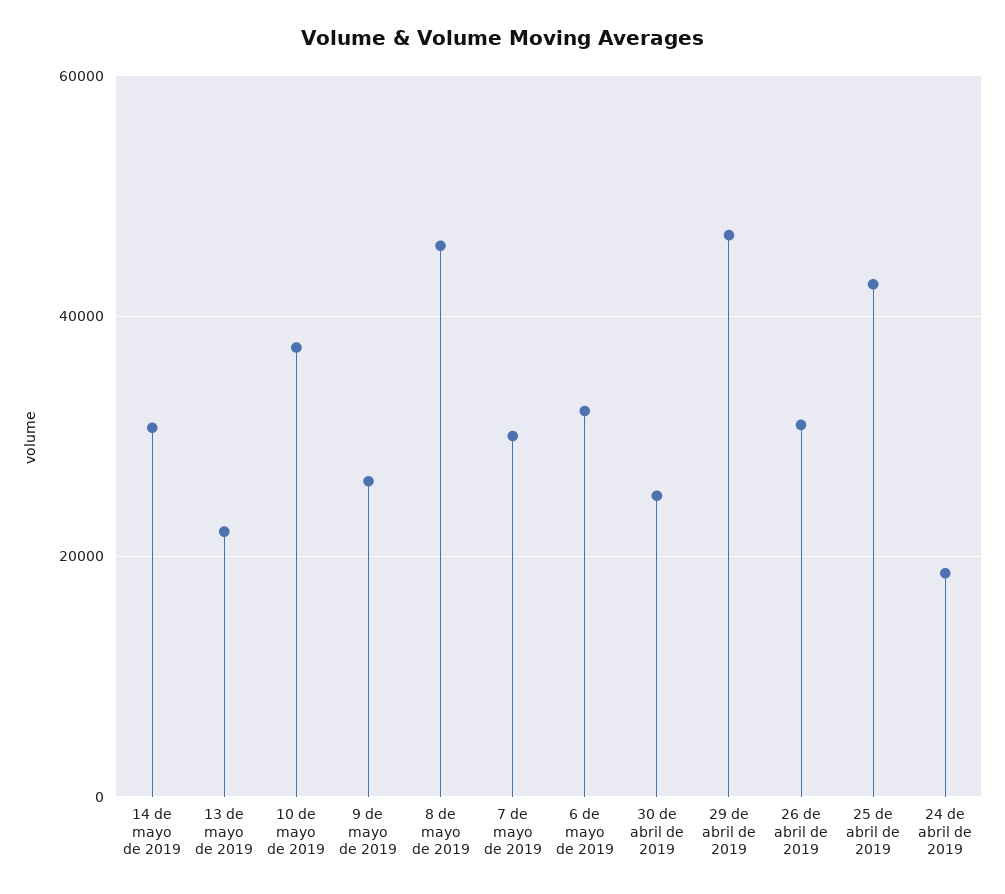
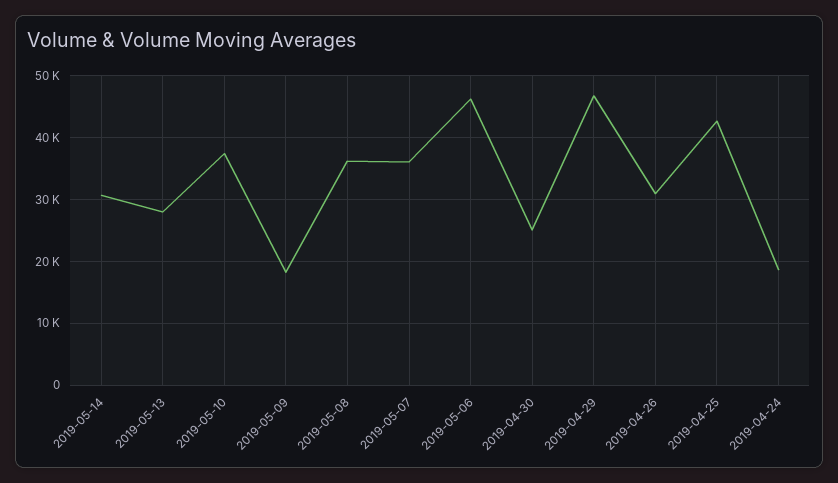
  {
    "14 de mayo de 2019": 31000,
-   "13 de mayo de 2019": 22000,
+   "13 de mayo de 2019": 28000,
    "10 de mayo de 2019": 37000,
-   "9 de mayo de 2019": 26000,
+   "9 de mayo de 2019": 18000,
-   "8 de mayo de 2019": 46000,
+   "8 de mayo de 2019": 36000,
-   "7 de mayo de 2019": 30000,
+   "7 de mayo de 2019": 36000,
-   "6 de mayo de 2019": 32000,
+   "6 de mayo de 2019": 46000,
    "30 de abril de 2019": 25000,
    "29 de abril de 2019": 47000,
    "26 de abril de 2019": 31000,
    "25 de abril de 2019": 43000,
    "24 de abril de 2019": 19000
  }

